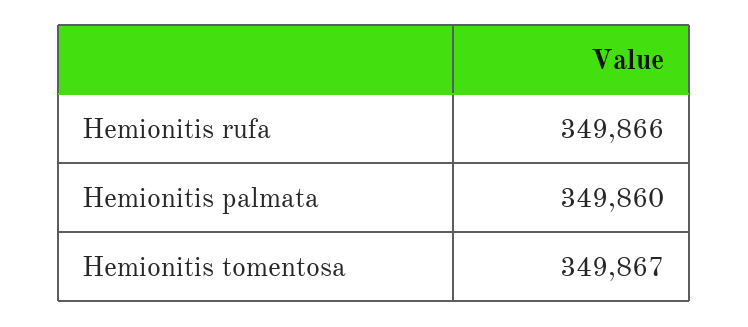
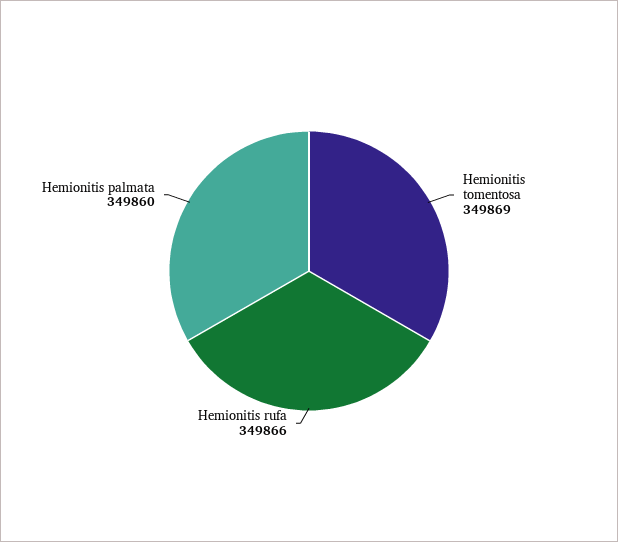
  {
    "Hemionitis rufa": 349866,
    "Hemionitis palmata": 349860,
-   "Hemionitis tomentosa": 349867
+   "Hemionitis tomentosa": 349869
  }

